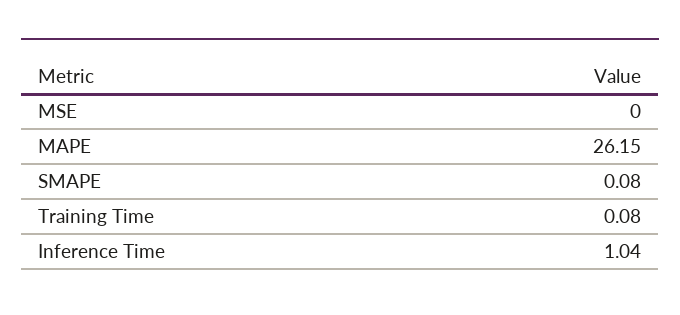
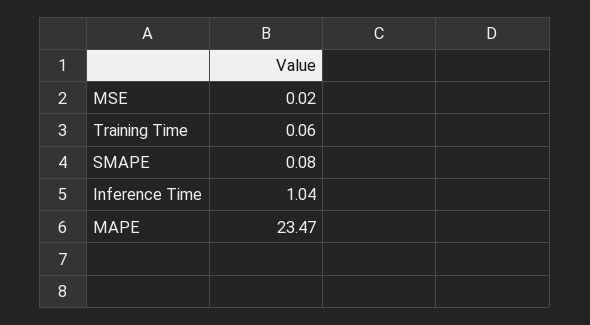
  {
-   "MSE": 0,
+   "MSE": 0.02,
-   "MAPE": 26.15,
+   "MAPE": 23.47,
    "SMAPE": 0.08,
-   "Training Time": 0.08,
+   "Training Time": 0.06,
    "Inference Time": 1.04
  }

